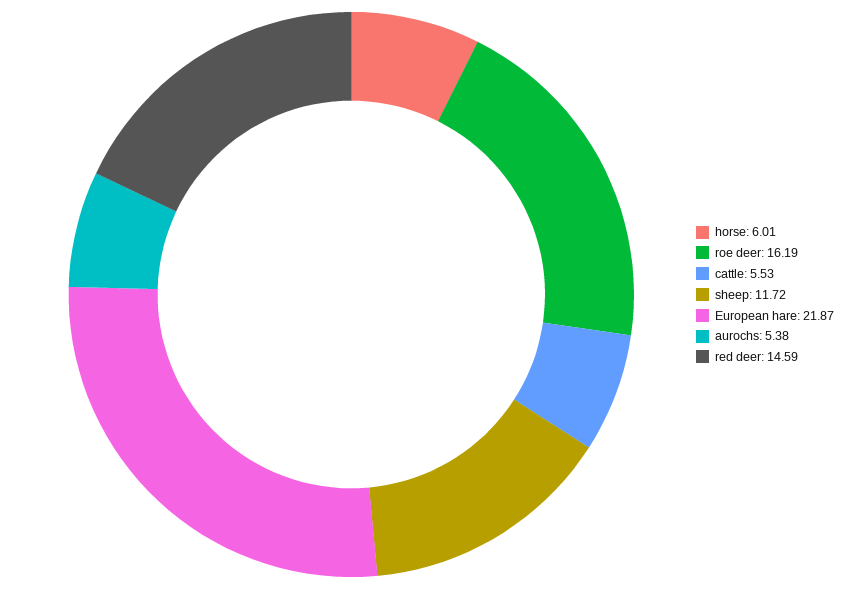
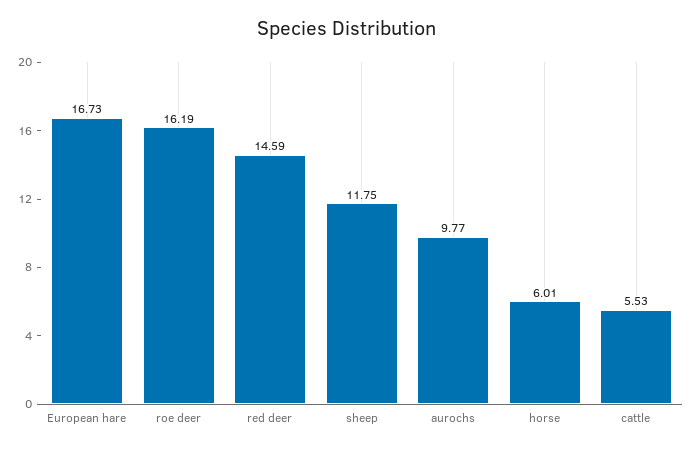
  {
    "horse": 6.01,
    "roe deer": 16.19,
    "cattle": 5.53,
-   "sheep": 11.72,
+   "sheep": 11.75,
-   "European hare": 21.87,
+   "European hare": 16.73,
-   "aurochs": 5.38,
+   "aurochs": 9.77,
    "red deer": 14.59
  }

